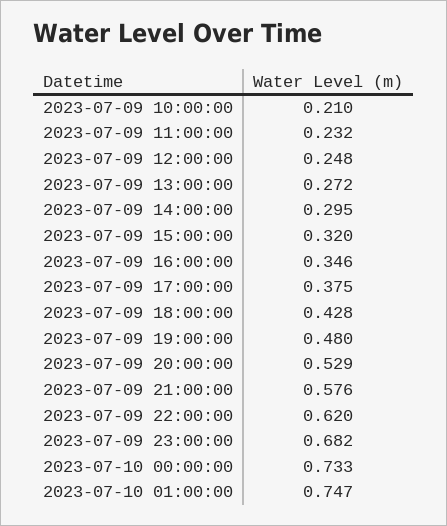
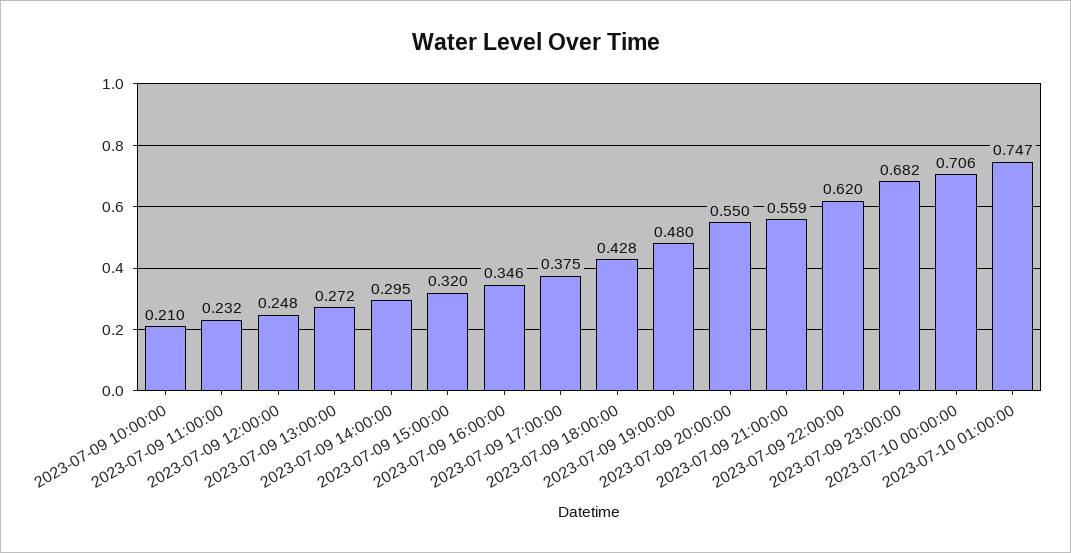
  {
    "2023-07-09 10:00:00": 0.21,
    "2023-07-09 11:00:00": 0.232,
    "2023-07-09 12:00:00": 0.248,
    "2023-07-09 13:00:00": 0.272,
    "2023-07-09 14:00:00": 0.295,
    "2023-07-09 15:00:00": 0.32,
    "2023-07-09 16:00:00": 0.346,
    "2023-07-09 17:00:00": 0.375,
    "2023-07-09 18:00:00": 0.428,
    "2023-07-09 19:00:00": 0.48,
-   "2023-07-09 20:00:00": 0.529,
+   "2023-07-09 20:00:00": 0.55,
-   "2023-07-09 21:00:00": 0.576,
+   "2023-07-09 21:00:00": 0.559,
    "2023-07-09 22:00:00": 0.62,
    "2023-07-09 23:00:00": 0.682,
-   "2023-07-10 00:00:00": 0.733,
+   "2023-07-10 00:00:00": 0.706,
    "2023-07-10 01:00:00": 0.747
  }

